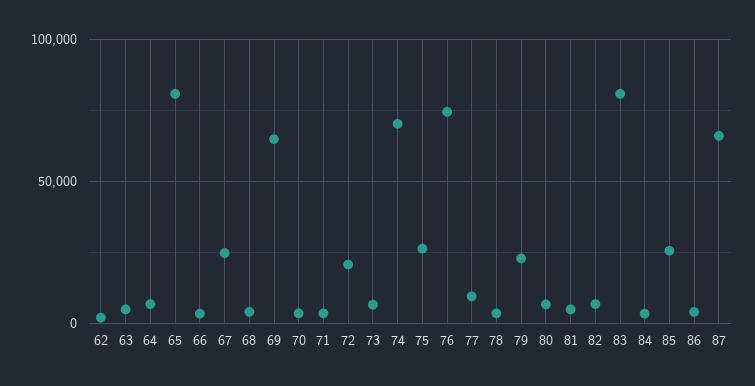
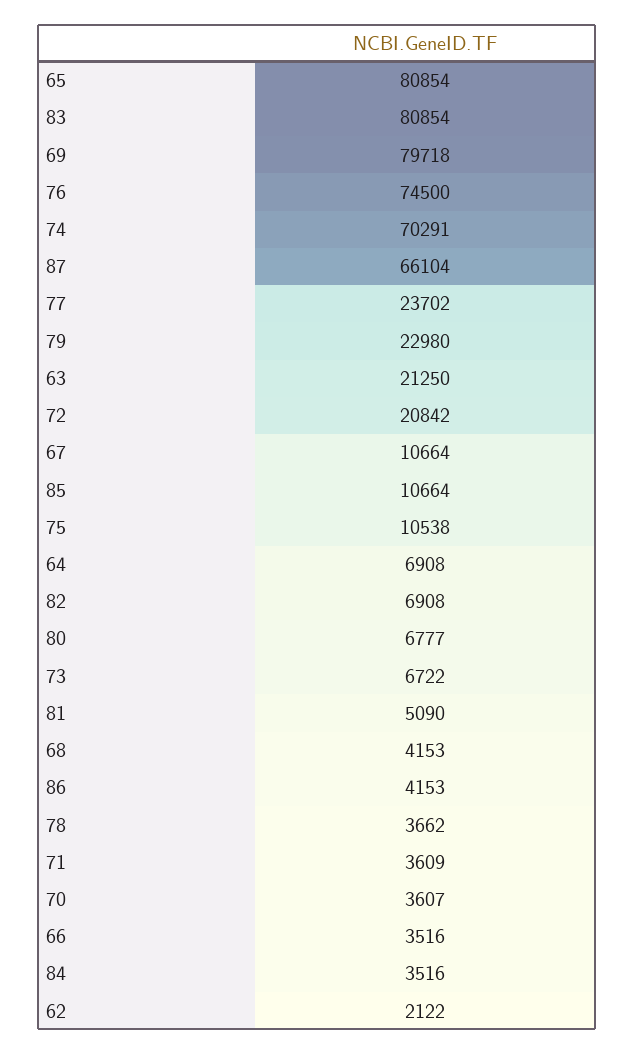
  {
    "62": 2122,
-   "63": 5000,
+   "63": 21250,
    "64": 6908,
    "65": 80854,
    "66": 3516,
-   "67": 25000,
+   "67": 10664,
    "68": 4153,
-   "69": 65000,
+   "69": 79718,
    "70": 3607,
    "71": 3609,
    "72": 20842,
    "73": 6722,
    "74": 70291,
-   "75": 25000,
+   "75": 10538,
    "76": 74500,
-   "77": 10000,
+   "77": 23702,
    "78": 3662,
    "79": 22980,
    "80": 6777,
    "81": 5090,
    "82": 6908,
    "83": 80854,
    "84": 3516,
-   "85": 25000,
+   "85": 10664,
    "86": 4153,
    "87": 66104
  }

